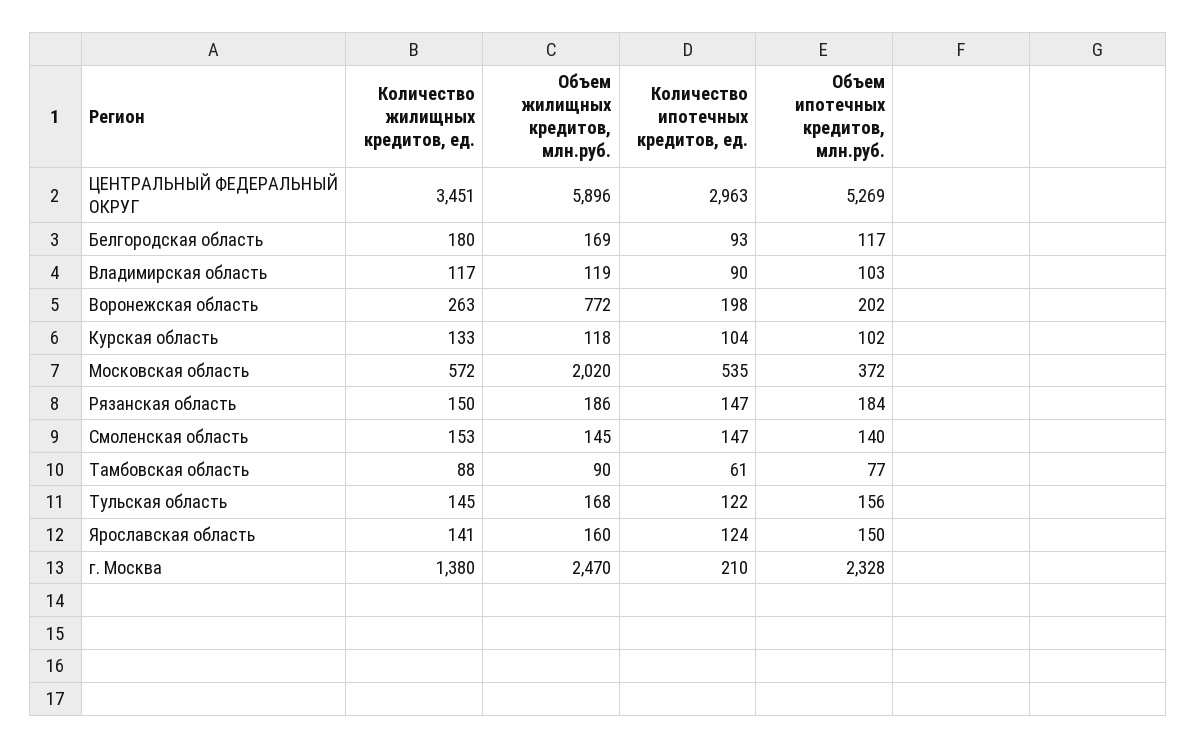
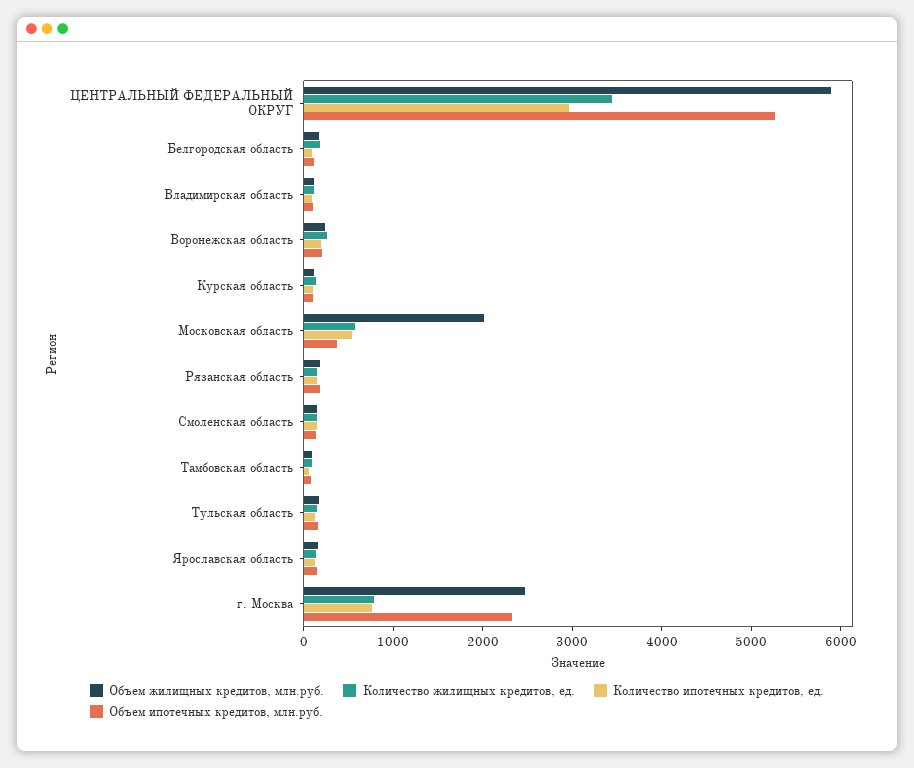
  {
    "Количество жилищных кредитов, ед.": {
      "ЦЕНТРАЛЬНЫЙ ФЕДЕРАЛЬНЫЙ ОКРУГ": 3451,
      "Белгородская область": 180,
      "Владимирская область": 117,
      "Воронежская область": 263,
      "Курская область": 133,
      "Московская область": 572,
      "Рязанская область": 150,
      "Смоленская область": 153,
      "Тамбовская область": 88,
      "Тульская область": 145,
      "Ярославская область": 141,
-     "г. Москва": 1380
+     "г. Москва": 800
    },
    "Объем жилищных кредитов, млн.руб.": {
      "ЦЕНТРАЛЬНЫЙ ФЕДЕРАЛЬНЫЙ ОКРУГ": 5896,
      "Белгородская область": 169,
      "Владимирская область": 119,
-     "Воронежская область": 772,
+     "Воронежская область": 200,
      "Курская область": 118,
      "Московская область": 2020,
      "Рязанская область": 186,
      "Смоленская область": 145,
      "Тамбовская область": 90,
      "Тульская область": 168,
      "Ярославская область": 160,
      "г. Москва": 2470
    },
    "Количество ипотечных кредитов, ед.": {
      "ЦЕНТРАЛЬНЫЙ ФЕДЕРАЛЬНЫЙ ОКРУГ": 2963,
      "Белгородская область": 93,
      "Владимирская область": 90,
      "Воронежская область": 198,
      "Курская область": 104,
      "Московская область": 535,
      "Рязанская область": 147,
      "Смоленская область": 147,
      "Тамбовская область": 61,
      "Тульская область": 122,
      "Ярославская область": 124,
-     "г. Москва": 210
+     "г. Москва": 800
    },
    "Объем ипотечных кредитов, млн.руб.": {
      "ЦЕНТРАЛЬНЫЙ ФЕДЕРАЛЬНЫЙ ОКРУГ": 5269,
      "Белгородская область": 117,
      "Владимирская область": 103,
      "Воронежская область": 202,
      "Курская область": 102,
      "Московская область": 372,
      "Рязанская область": 184,
      "Смоленская область": 140,
      "Тамбовская область": 77,
      "Тульская область": 156,
      "Ярославская область": 150,
      "г. Москва": 2328
    }
  }

